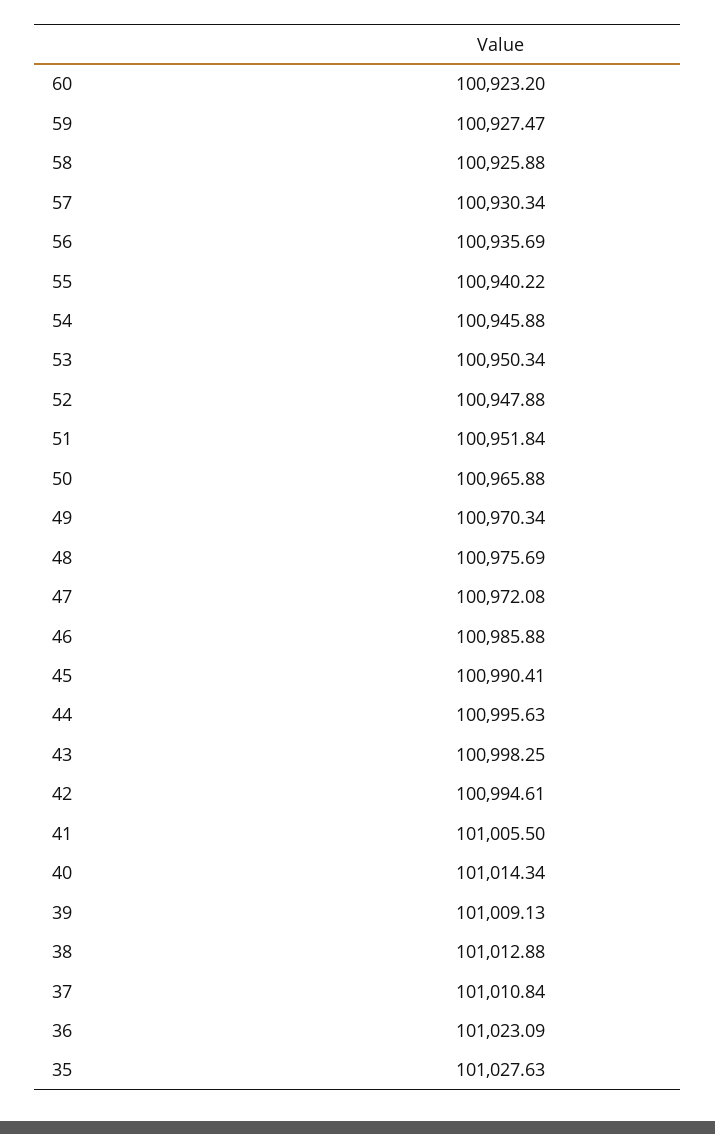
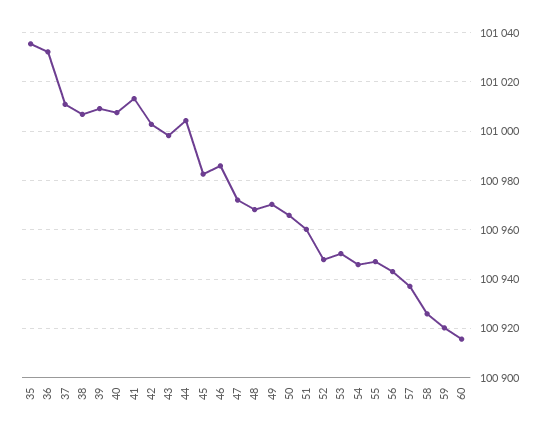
  {
-   "60": 100923.2,
+   "60": 100915,
-   "59": 100927.47,
+   "59": 100920,
    "58": 100925.88,
-   "57": 100930.34,
+   "57": 100937.5,
-   "56": 100935.69,
+   "56": 100942.5,
-   "55": 100940.22,
+   "55": 100947.5,
    "54": 100945.88,
    "53": 100950.34,
    "52": 100947.88,
-   "51": 100951.84,
+   "51": 100960,
    "50": 100965.88,
    "49": 100970.34,
-   "48": 100975.69,
+   "48": 100967.5,
    "47": 100972.08,
    "46": 100985.88,
-   "45": 100990.41,
+   "45": 100982.5,
-   "44": 100995.63,
+   "44": 101005,
    "43": 100998.25,
-   "42": 100994.61,
+   "42": 101002.5,
-   "41": 101005.5,
+   "41": 101012.5,
-   "40": 101014.34,
+   "40": 101007.5,
    "39": 101009.13,
-   "38": 101012.88,
+   "38": 101007.5,
    "37": 101010.84,
-   "36": 101023.09,
+   "36": 101032.5,
-   "35": 101027.63
+   "35": 101035
  }

